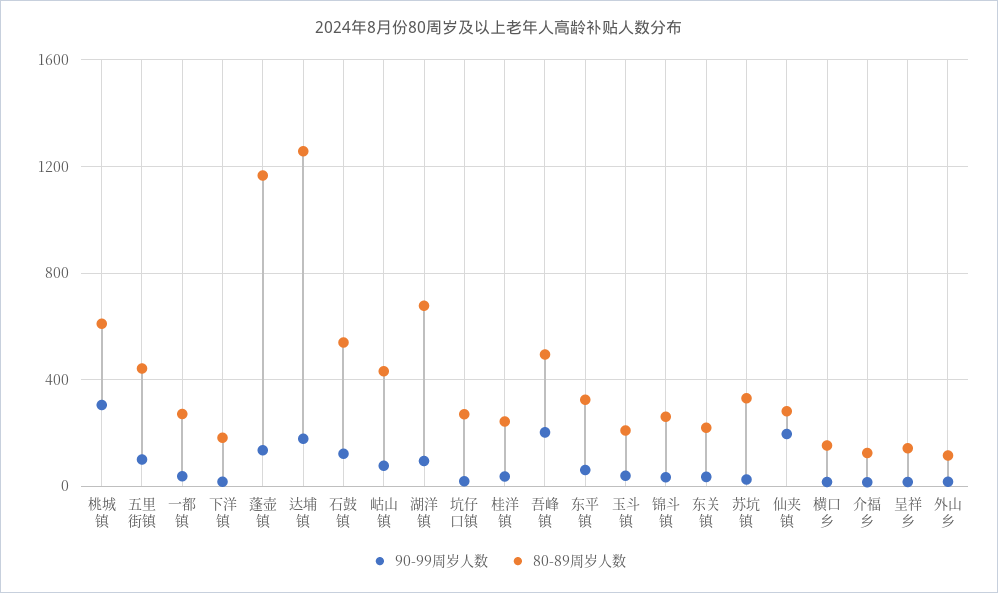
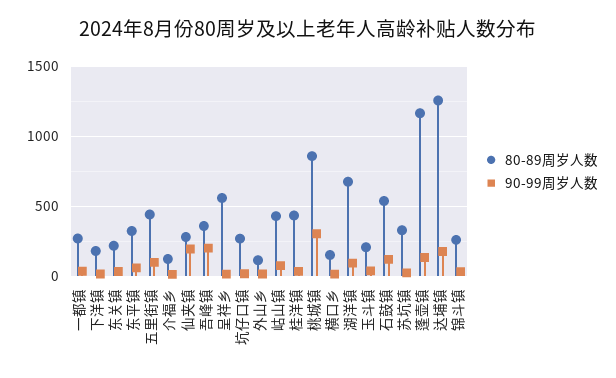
  {
    "90-99周岁人数": {
      "桃城镇": 300,
      "五里街镇": 100,
      "一都镇": 50,
      "下洋镇": 0,
      "蓬壶镇": 150,
      "达埔镇": 200,
      "石鼓镇": 100,
      "岵山镇": 100,
      "湖洋镇": 100,
      "坑仔口镇": 0,
      "桂洋镇": 50,
      "吾峰镇": 200,
      "东平镇": 50,
      "玉斗镇": 50,
      "锦斗镇": 50,
      "东关镇": 50,
      "苏坑镇": 50,
      "仙夹镇": 200,
      "横口乡": 0,
      "介福乡": 0,
      "呈祥乡": 0,
      "外山乡": 0
    },
    "80-89周岁人数": {
-     "桃城镇": 600,
+     "桃城镇": 850,
      "五里街镇": 450,
      "一都镇": 250,
      "下洋镇": 200,
      "蓬壶镇": 1150,
      "达埔镇": 1250,
      "石鼓镇": 550,
      "岵山镇": 450,
      "湖洋镇": 700,
      "坑仔口镇": 250,
-     "桂洋镇": 250,
+     "桂洋镇": 450,
-     "吾峰镇": 500,
+     "吾峰镇": 350,
      "东平镇": 300,
      "玉斗镇": 200,
      "锦斗镇": 250,
      "东关镇": 200,
      "苏坑镇": 350,
      "仙夹镇": 300,
      "横口乡": 150,
      "介福乡": 150,
-     "呈祥乡": 150,
+     "呈祥乡": 550,
      "外山乡": 100
    }
  }

